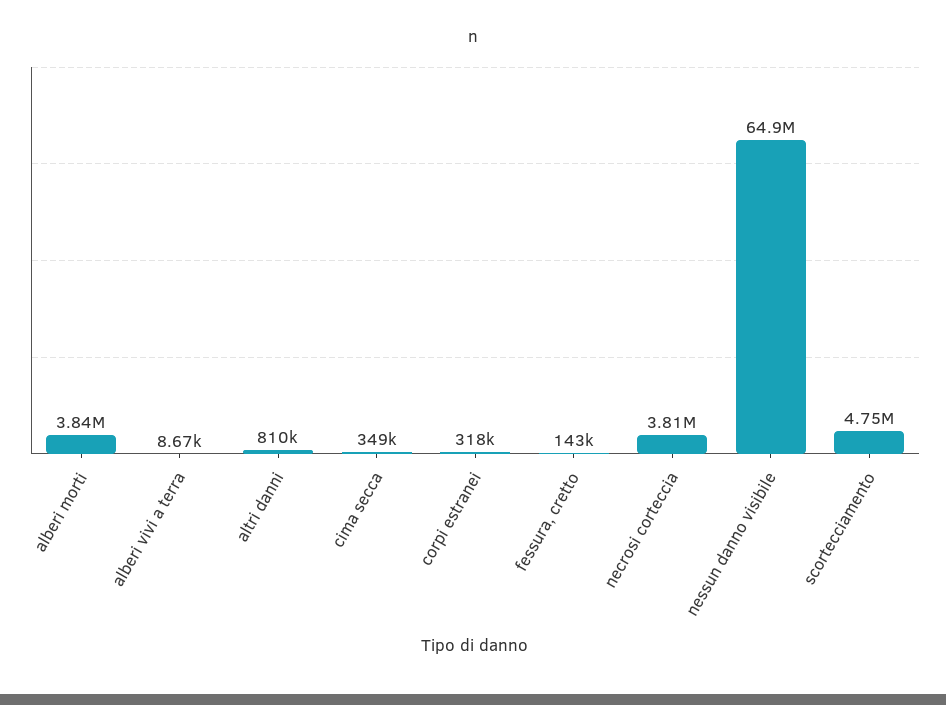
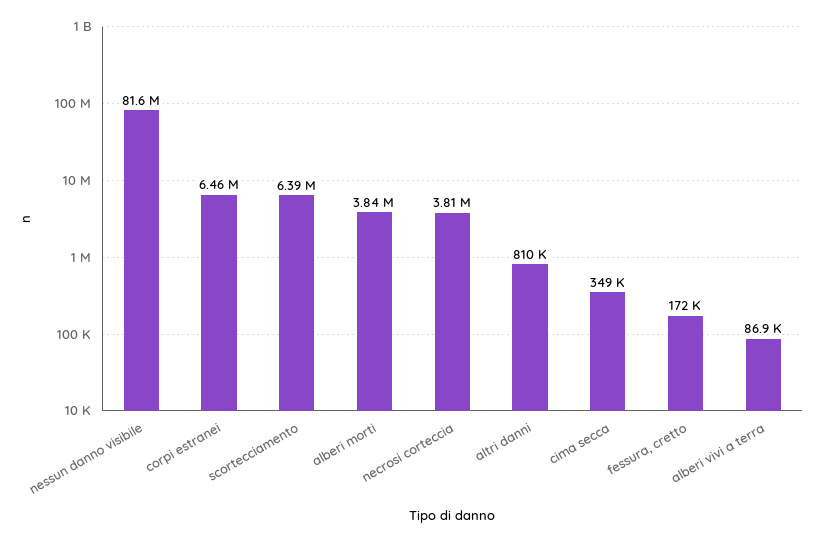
  {
    "alberi morti": 3840000,
-   "alberi vivi a terra": 8670,
+   "alberi vivi a terra": 86900,
    "altri danni": 810000,
    "cima secca": 349000,
-   "corpi estranei": 318000,
+   "corpi estranei": 6460000,
-   "fessura, cretto": 143000,
+   "fessura, cretto": 172000,
    "necrosi corteccia": 3810000,
-   "nessun danno visibile": 64900000,
+   "nessun danno visibile": 81600000,
-   "scortecciamento": 4750000
+   "scortecciamento": 6390000
  }

